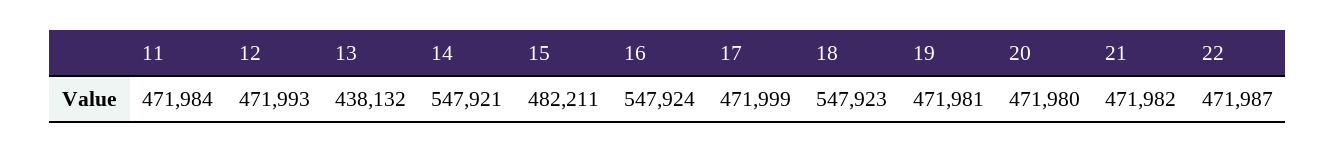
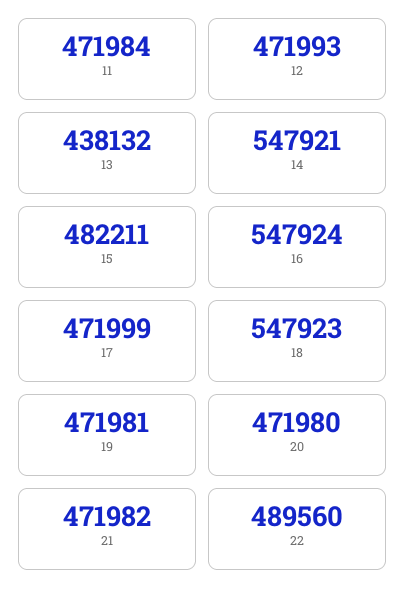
  {
    "11": 471984,
    "12": 471993,
    "13": 438132,
    "14": 547921,
    "15": 482211,
    "16": 547924,
    "17": 471999,
    "18": 547923,
    "19": 471981,
    "20": 471980,
    "21": 471982,
-   "22": 471987
+   "22": 489560
  }

